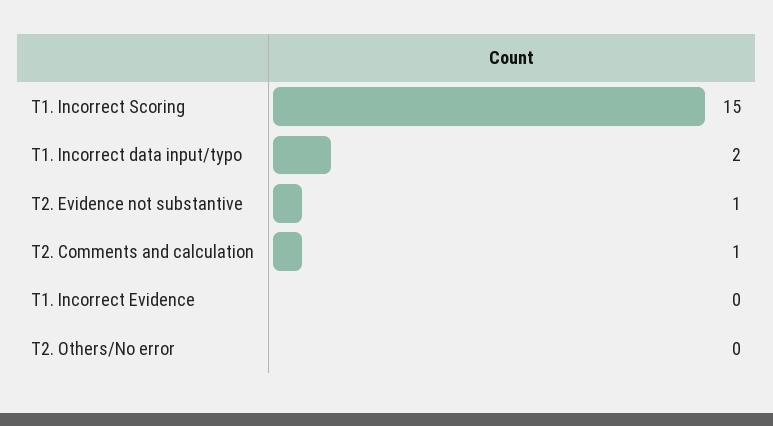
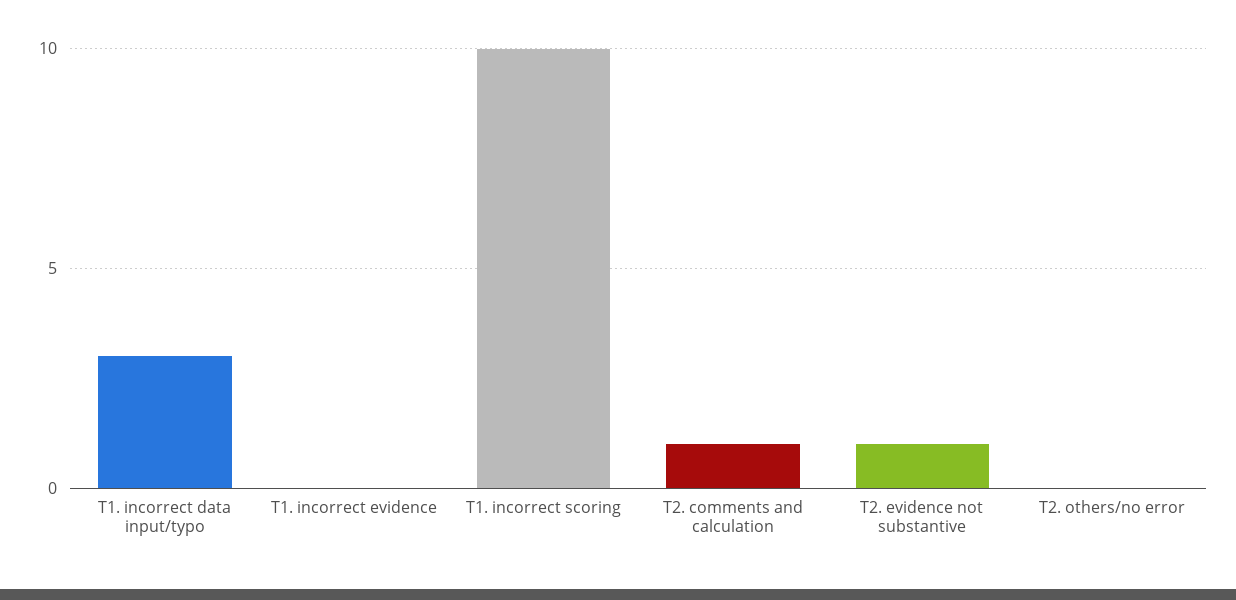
  {
-   "T1. Incorrect Scoring": 15,
+   "T1. Incorrect Scoring": 10,
-   "T1. Incorrect data input/typo": 2,
+   "T1. Incorrect data input/typo": 3,
    "T2. Evidence not substantive": 1,
    "T2. Comments and calculation": 1,
    "T1. Incorrect Evidence": 0,
    "T2. Others/No error": 0
  }

